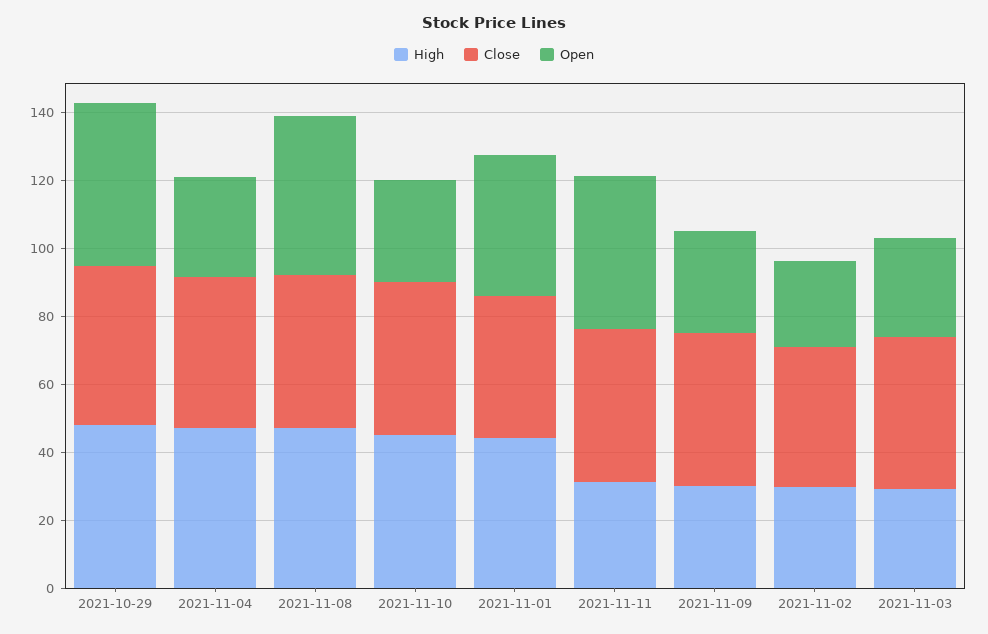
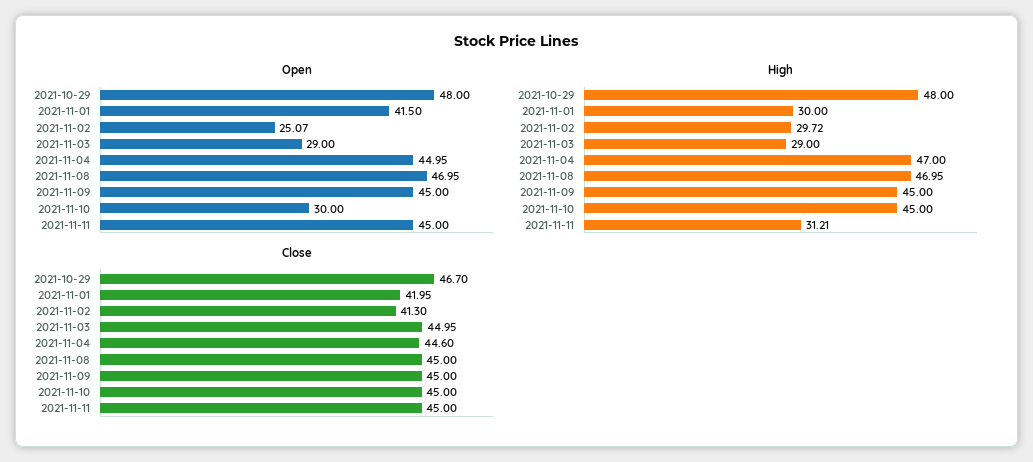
  {
    "High": {
      "2021-10-29": 48,
      "2021-11-04": 47,
      "2021-11-08": 46.95,
      "2021-11-10": 45,
-     "2021-11-01": 45,
+     "2021-11-01": 30,
      "2021-11-11": 31.21,
-     "2021-11-09": 30,
+     "2021-11-09": 45,
      "2021-11-02": 29.72,
      "2021-11-03": 29
    },
    "Close": {
      "2021-10-29": 46.7,
      "2021-11-04": 44.6,
      "2021-11-08": 45,
      "2021-11-10": 45,
      "2021-11-01": 41.95,
      "2021-11-11": 45,
      "2021-11-09": 45,
      "2021-11-02": 41.3,
      "2021-11-03": 44.95
    },
    "Open": {
      "2021-10-29": 48,
-     "2021-11-04": 30,
+     "2021-11-04": 44.95,
      "2021-11-08": 46.95,
      "2021-11-10": 30,
      "2021-11-01": 41.5,
      "2021-11-11": 45,
-     "2021-11-09": 30,
+     "2021-11-09": 45,
      "2021-11-02": 25.07,
      "2021-11-03": 29
    }
  }

